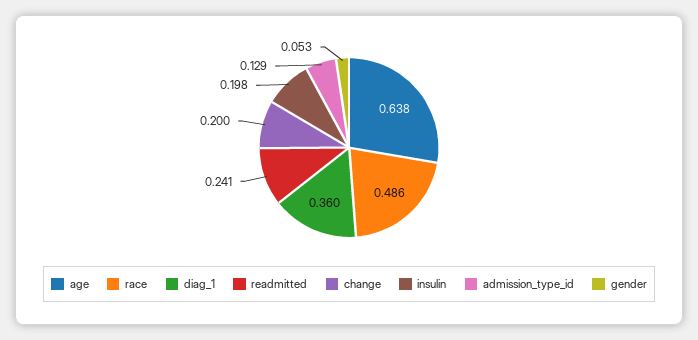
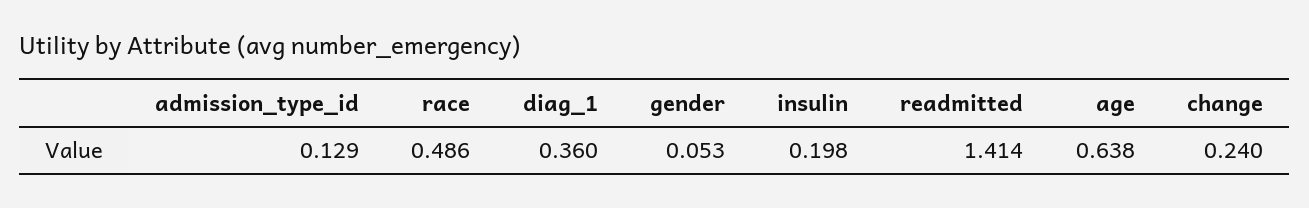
  {
    "age": 0.638,
    "race": 0.486,
    "diag_1": 0.36,
-   "readmitted": 0.241,
+   "readmitted": 1.414,
-   "change": 0.2,
+   "change": 0.24,
    "insulin": 0.198,
    "admission_type_id": 0.129,
    "gender": 0.053
  }

